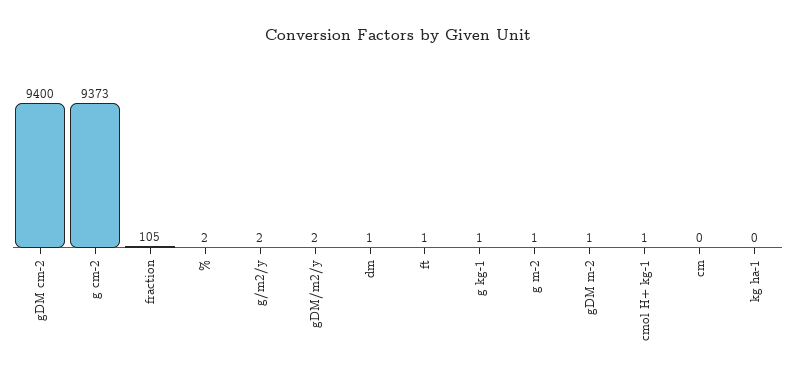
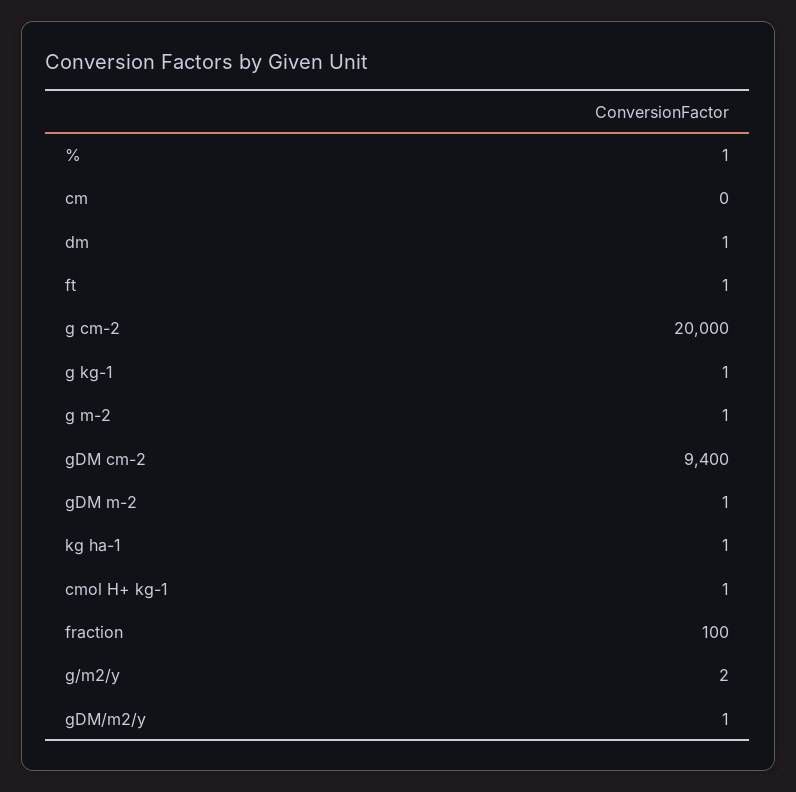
  {
    "gDM cm-2": 9400,
-   "g cm-2": 9373,
+   "g cm-2": 20000,
-   "fraction": 105,
+   "fraction": 100,
-   "%": 2,
+   "%": 1,
    "g/m2/y": 2,
-   "gDM/m2/y": 2,
+   "gDM/m2/y": 1,
    "dm": 1,
    "ft": 1,
    "g kg-1": 1,
    "g m-2": 1,
    "gDM m-2": 1,
    "cmol H+ kg-1": 1,
    "cm": 0,
-   "kg ha-1": 0
+   "kg ha-1": 1
  }

